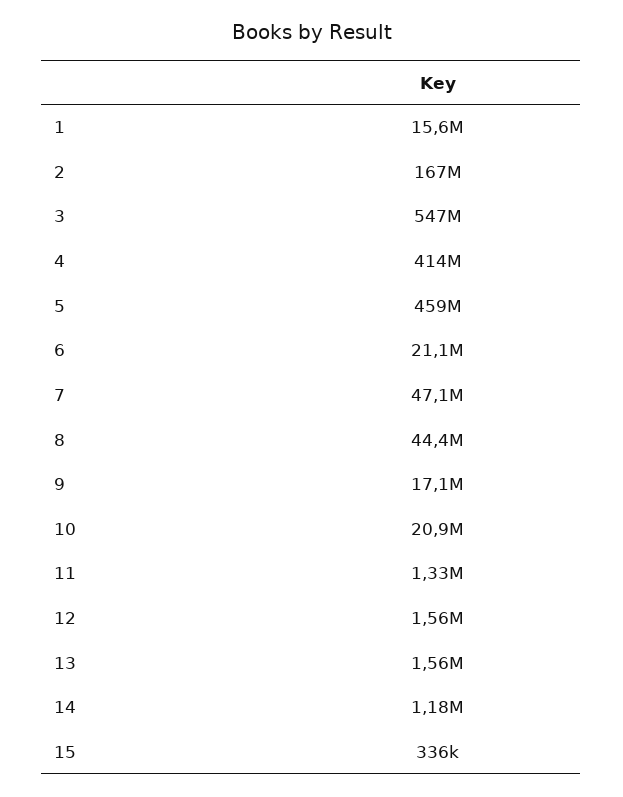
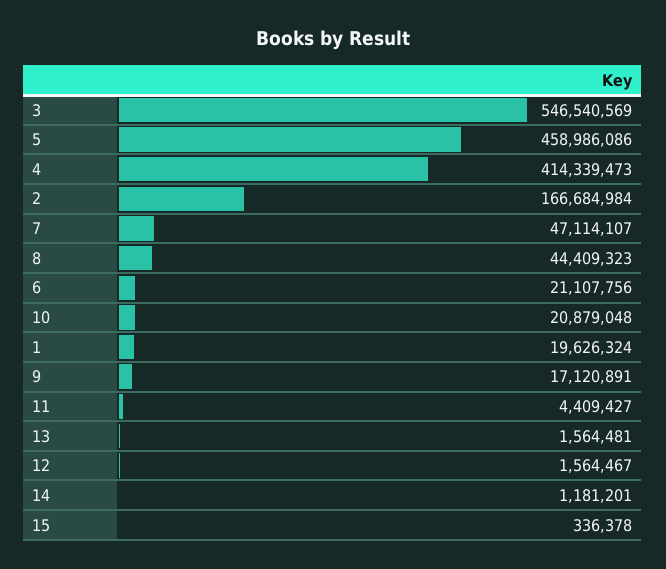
  {
-   "1": 15600000,
+   "1": 19626324,
    "2": 166684984,
    "3": 546540569,
    "4": 414339473,
    "5": 458986086,
    "6": 21107756,
    "7": 47114107,
    "8": 44409323,
    "9": 17120891,
    "10": 20879048,
-   "11": 1330000,
+   "11": 4409427,
    "12": 1564467,
    "13": 1564481,
    "14": 1181201,
    "15": 336378
  }

